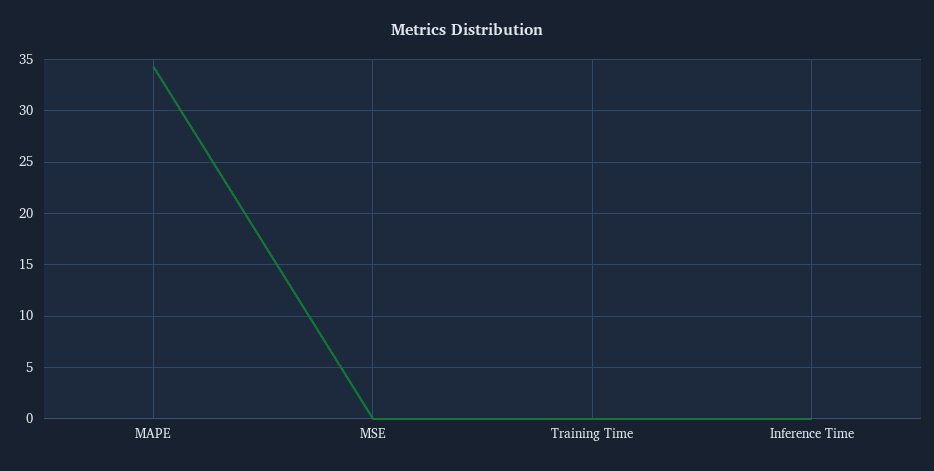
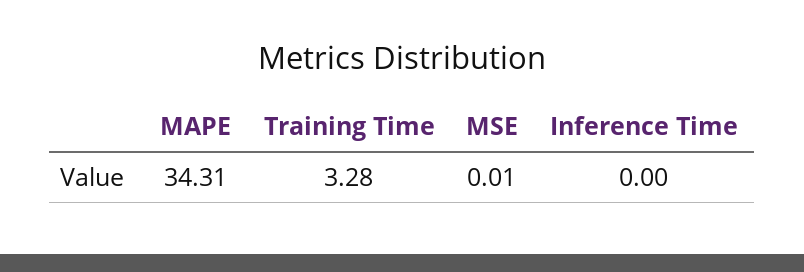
  {
    "MAPE": 34.31,
    "MSE": 0.01,
-   "Training Time": 0,
+   "Training Time": 3.28,
    "Inference Time": 0
  }

